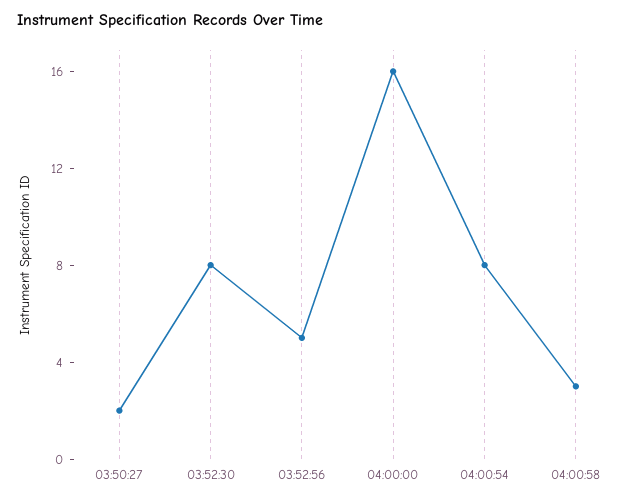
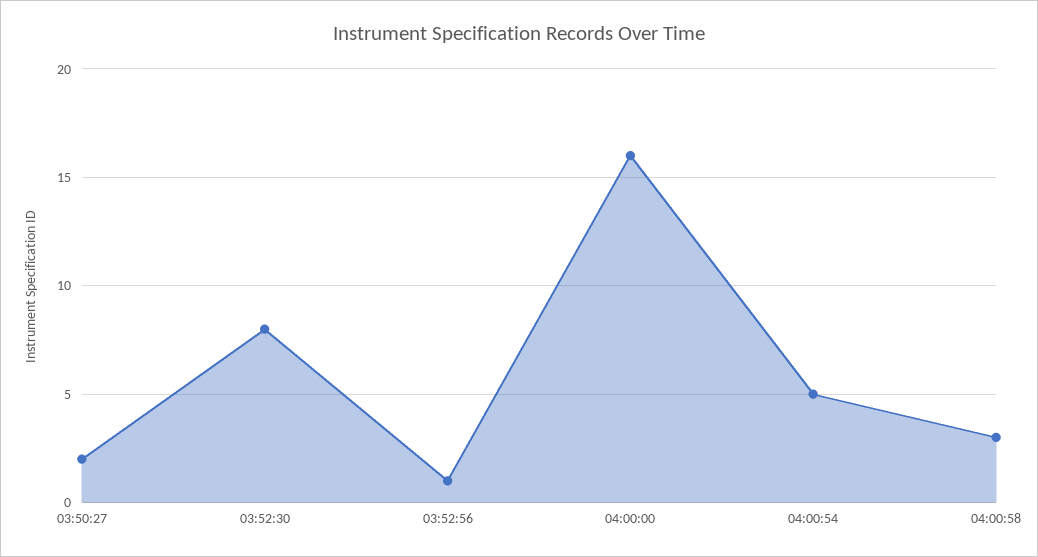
  {
    "03:50:27": 2,
    "03:52:30": 8,
-   "03:52:56": 5,
+   "03:52:56": 1,
    "04:00:00": 16,
-   "04:00:54": 8,
+   "04:00:54": 5,
    "04:00:58": 3
  }

